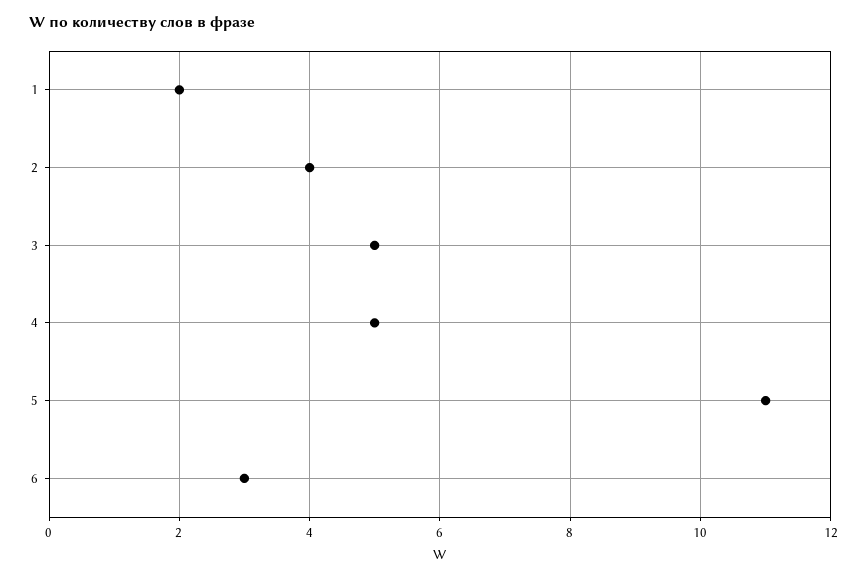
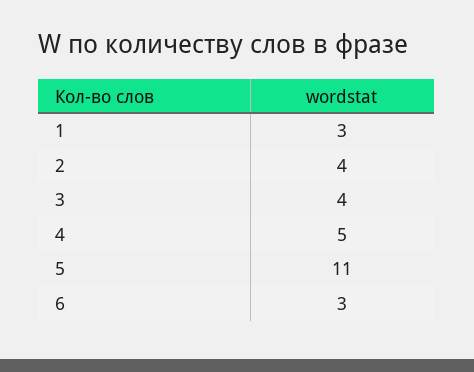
  {
-   "1": 2,
+   "1": 3,
    "2": 4,
-   "3": 5,
+   "3": 4,
    "4": 5,
    "5": 11,
    "6": 3
  }

